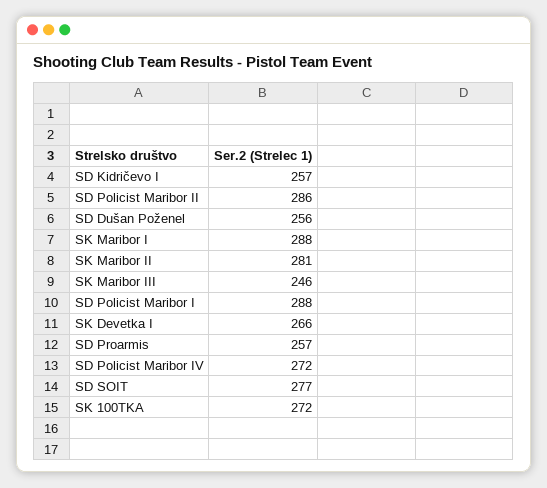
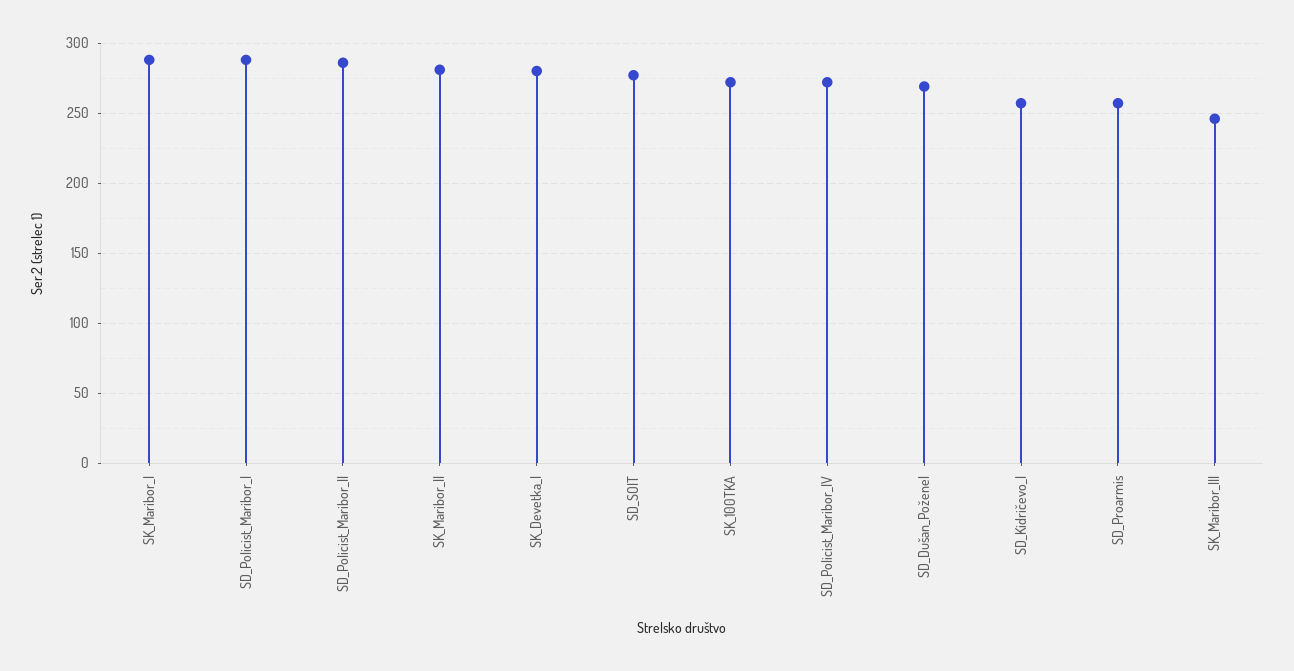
  {
    "SD Kidričevo I": 257,
    "SD Policist Maribor II": 286,
-   "SD Dušan Poženel": 256,
+   "SD Dušan Poženel": 270,
    "SK Maribor I": 288,
    "SK Maribor II": 281,
    "SK Maribor III": 246,
    "SD Policist Maribor I": 288,
-   "SK Devetka I": 266,
+   "SK Devetka I": 280,
    "SD Proarmis": 257,
    "SD Policist Maribor IV": 272,
    "SD SOIT": 277,
    "SK 100TKA": 272
  }

